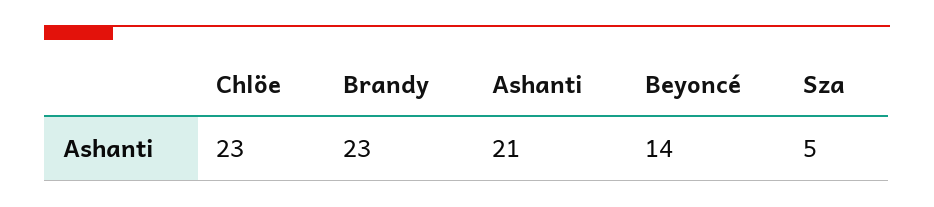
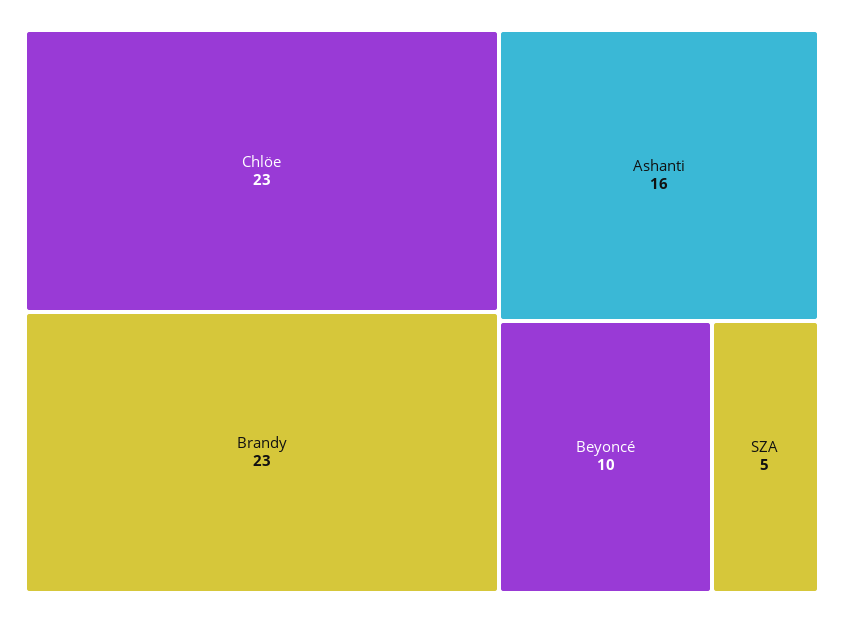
  {
    "Chlöe": 23,
    "Brandy": 23,
-   "Ashanti": 21,
+   "Ashanti": 16,
-   "Beyoncé": 14,
+   "Beyoncé": 10,
    "Sza": 5
  }

